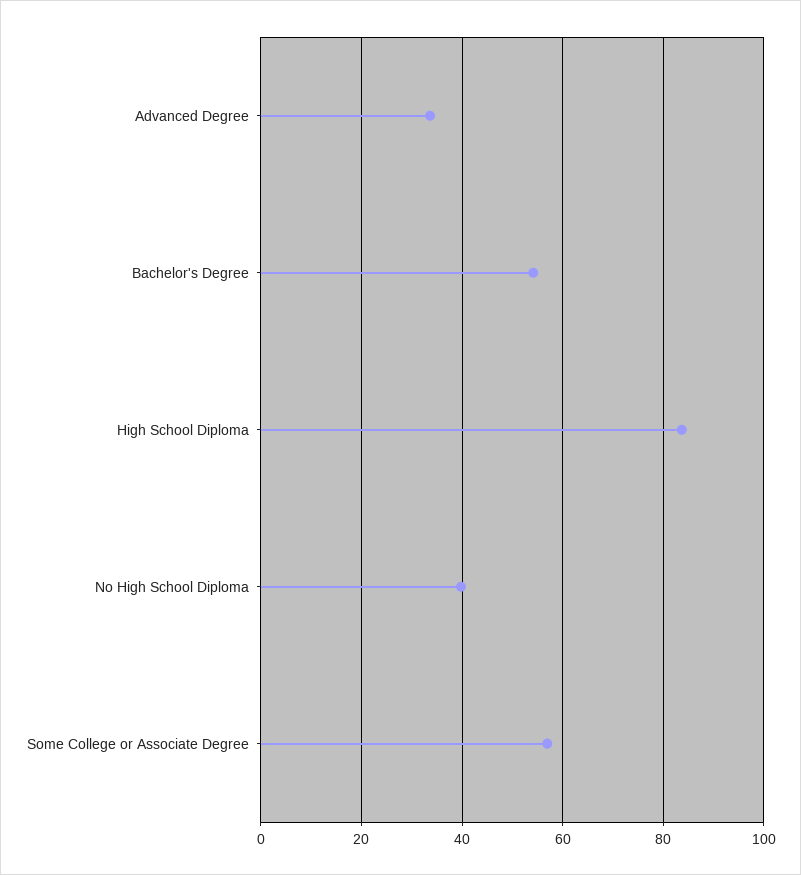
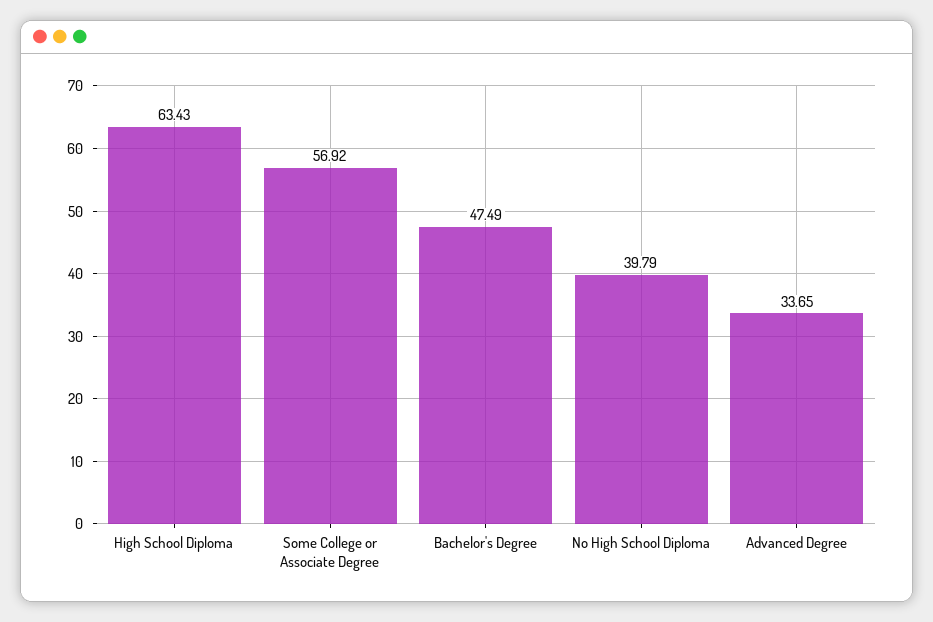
  {
    "Advanced Degree": 33.65,
-   "Bachelor's Degree": 54,
+   "Bachelor's Degree": 47.49,
-   "High School Diploma": 84,
+   "High School Diploma": 63.43,
    "No High School Diploma": 39.79,
    "Some College or Associate Degree": 56.92
  }

